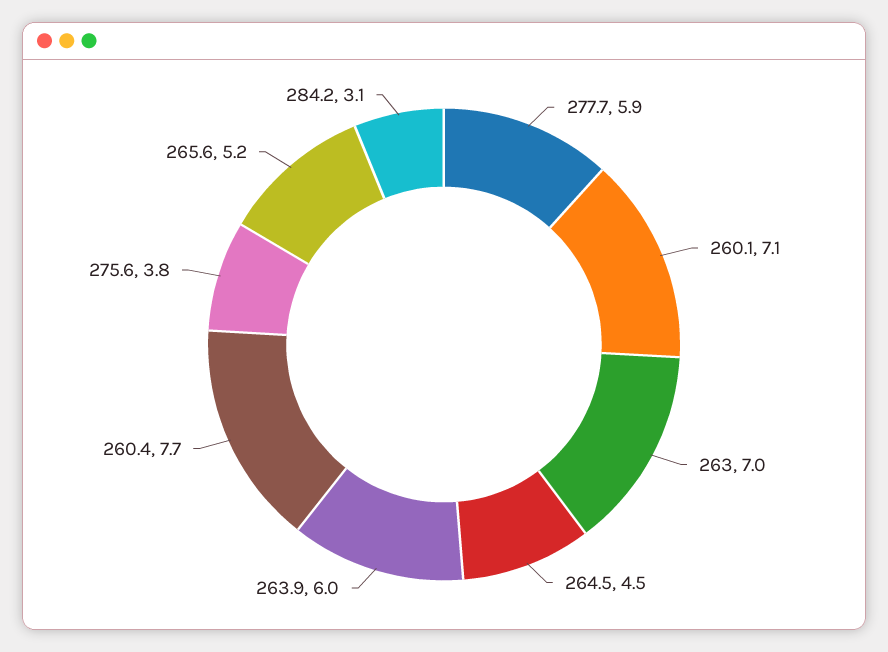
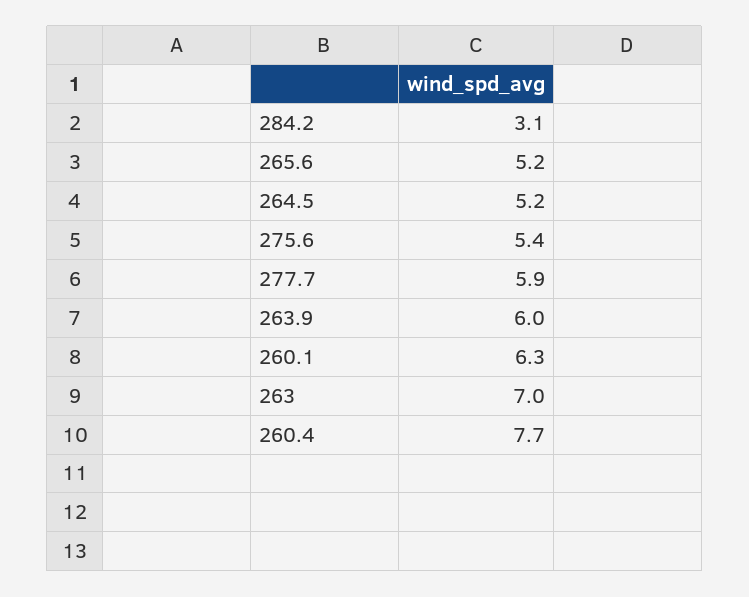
  {
    "277.7": 5.9,
-   "260.1": 7.1,
+   "260.1": 6.3,
    "263": 7,
-   "264.5": 4.5,
+   "264.5": 5.2,
    "263.9": 6,
    "260.4": 7.7,
-   "275.6": 3.8,
+   "275.6": 5.4,
    "265.6": 5.2,
    "284.2": 3.1
  }

